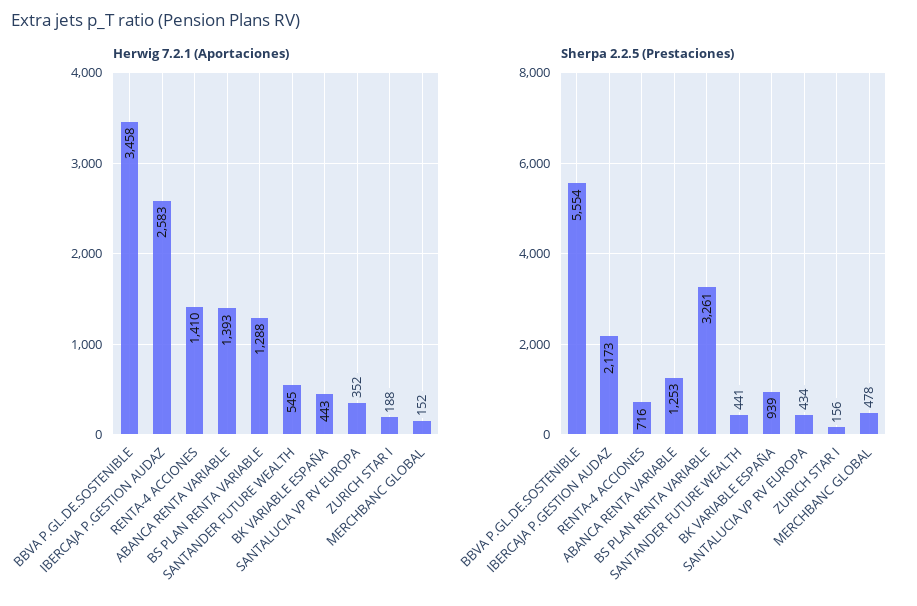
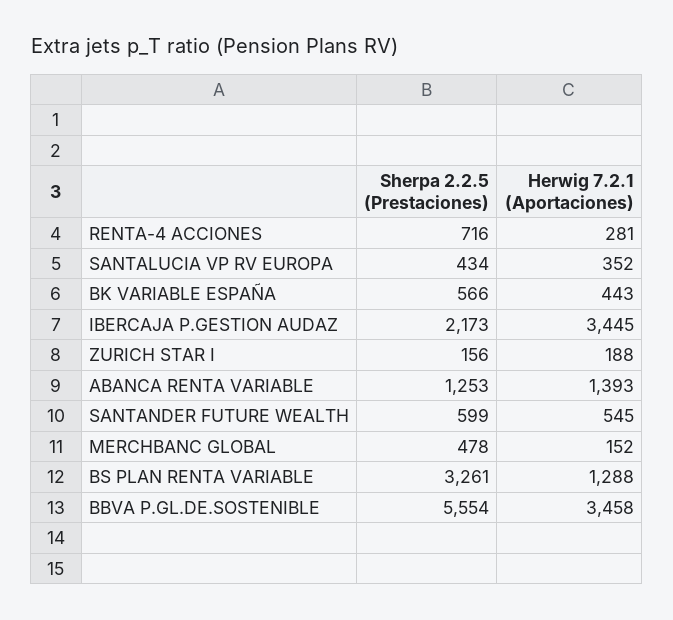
  {
    "Herwig 7.2.1 (Aportaciones)": {
      "BBVA P.GL.DE.SOSTENIBLE": 3458,
-     "IBERCAJA P.GESTION AUDAZ": 2583,
+     "IBERCAJA P.GESTION AUDAZ": 3445,
-     "RENTA-4 ACCIONES": 1410,
+     "RENTA-4 ACCIONES": 281,
      "ABANCA RENTA VARIABLE": 1393,
      "BS PLAN RENTA VARIABLE": 1288,
      "SANTANDER FUTURE WEALTH": 545,
      "BK VARIABLE ESPAÑA": 443,
      "SANTALUCIA VP RV EUROPA": 352,
      "ZURICH STAR I": 188,
      "MERCHBANC GLOBAL": 152
    },
    "Sherpa 2.2.5 (Prestaciones)": {
      "BBVA P.GL.DE.SOSTENIBLE": 5554,
      "IBERCAJA P.GESTION AUDAZ": 2173,
      "RENTA-4 ACCIONES": 716,
      "ABANCA RENTA VARIABLE": 1253,
      "BS PLAN RENTA VARIABLE": 3261,
-     "SANTANDER FUTURE WEALTH": 441,
+     "SANTANDER FUTURE WEALTH": 599,
-     "BK VARIABLE ESPAÑA": 939,
+     "BK VARIABLE ESPAÑA": 566,
      "SANTALUCIA VP RV EUROPA": 434,
      "ZURICH STAR I": 156,
      "MERCHBANC GLOBAL": 478
    }
  }

